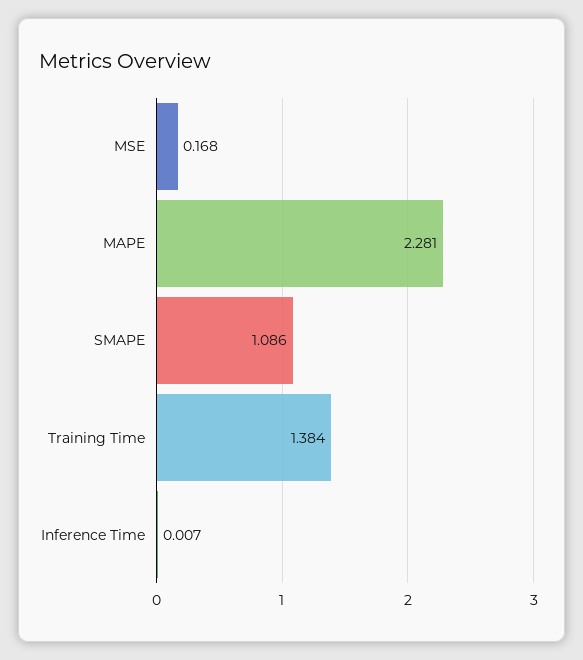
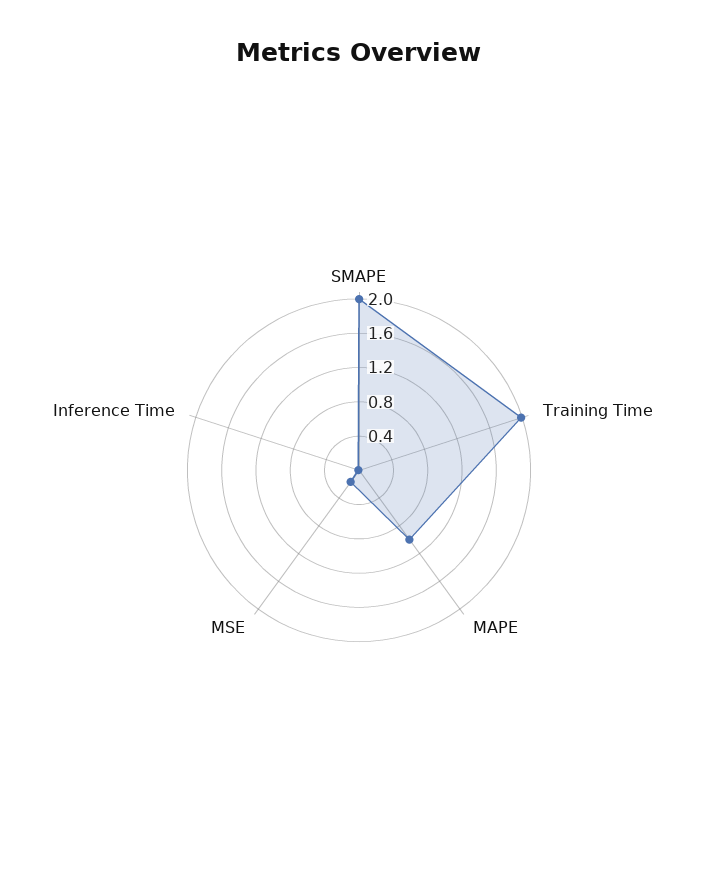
  {
    "MSE": 0.168,
-   "MAPE": 2.281,
+   "MAPE": 1,
-   "SMAPE": 1.086,
+   "SMAPE": 2,
-   "Training Time": 1.384,
+   "Training Time": 2,
    "Inference Time": 0.007
  }

